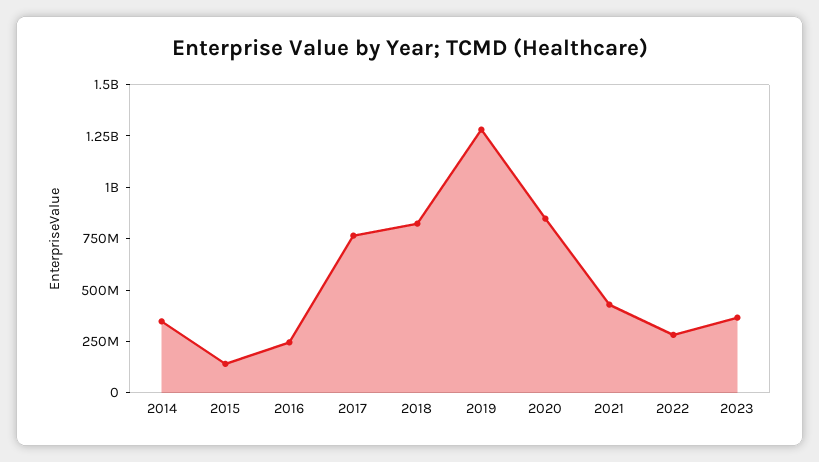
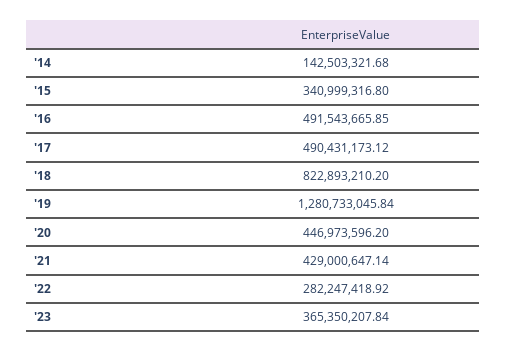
  {
-   "2014": 350000000,
+   "2014": 142503321.68,
-   "2015": 150000000,
+   "2015": 340999316.8,
-   "2016": 250000000,
+   "2016": 491543665.85,
-   "2017": 750000000,
+   "2017": 490431173.12,
    "2018": 822893210.2,
    "2019": 1280733045.84,
-   "2020": 850000000,
+   "2020": 446973596.2,
    "2021": 429000647.14,
    "2022": 282247418.92,
    "2023": 365350207.84
  }

